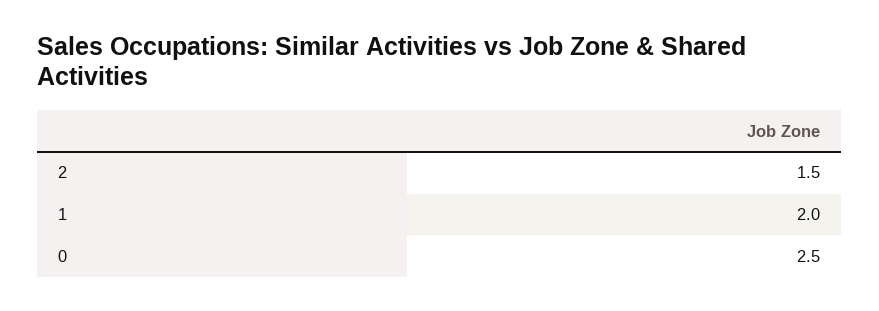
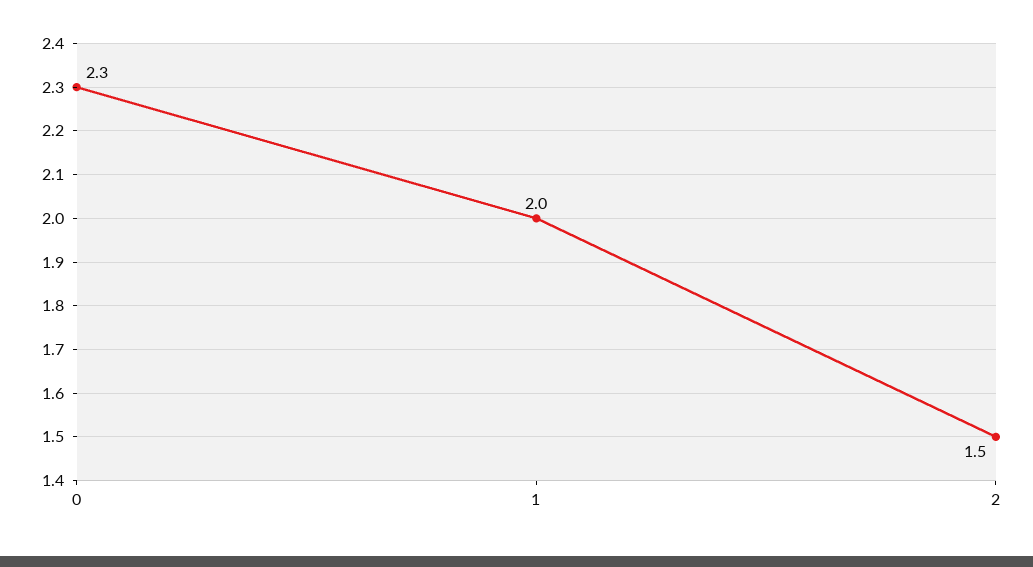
  {
    "2": 1.5,
    "1": 2,
-   "0": 2.5
+   "0": 2.3
  }

